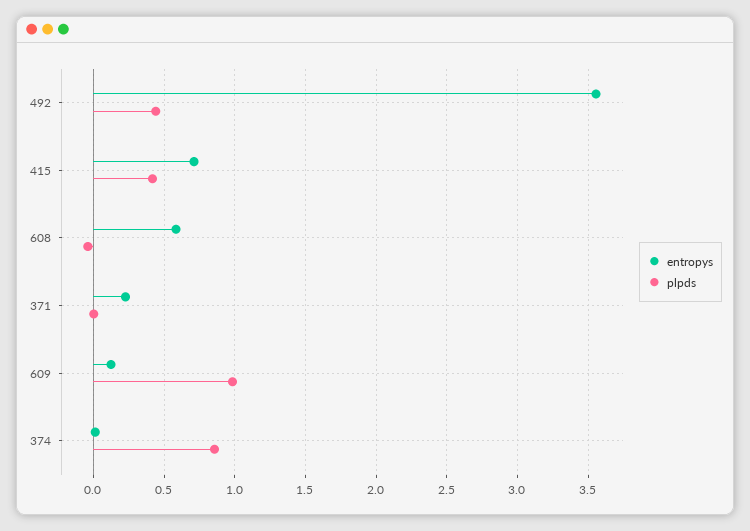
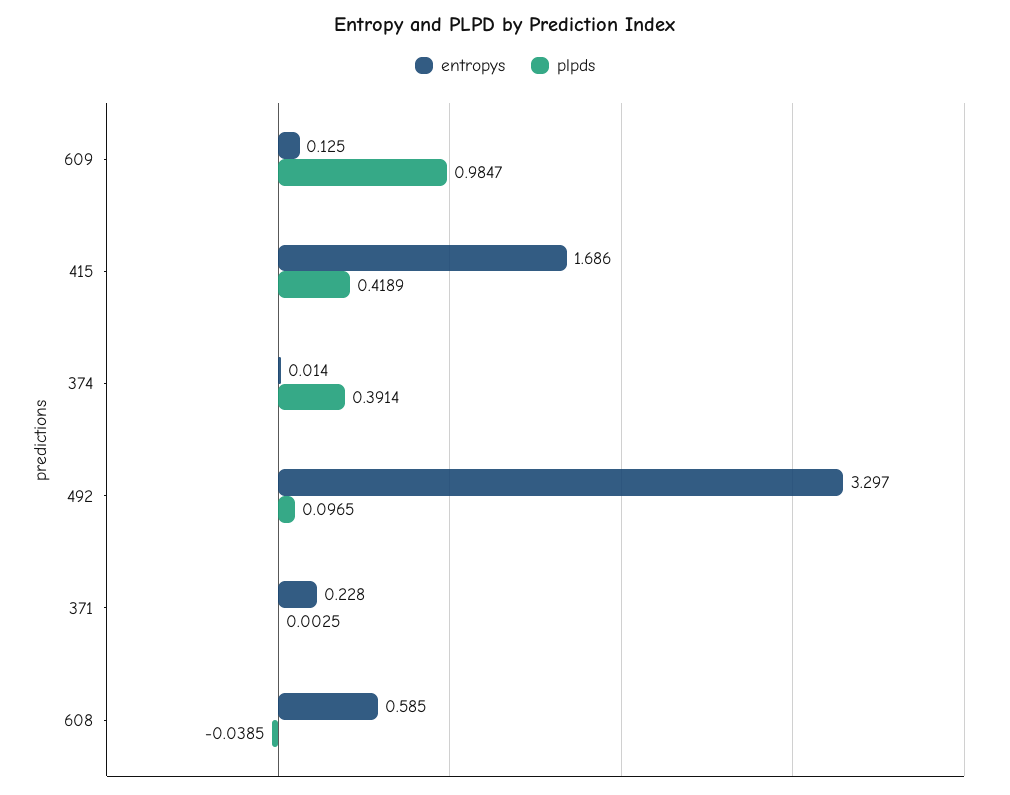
  {
    "entropys": {
-     "492": 3.55,
+     "492": 3.297,
-     "415": 0.7,
+     "415": 1.686,
      "608": 0.585,
      "371": 0.228,
      "609": 0.125,
      "374": 0.014
    },
    "plpds": {
-     "492": 0.45,
+     "492": 0.0965,
      "415": 0.4189,
      "608": -0.0385,
      "371": 0.0025,
      "609": 0.9847,
-     "374": 0.85
+     "374": 0.3914
    }
  }

